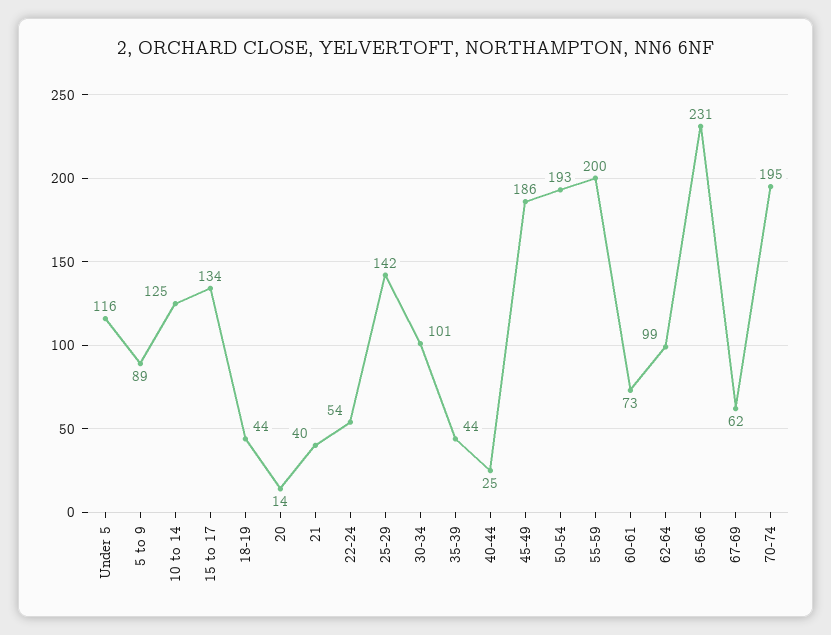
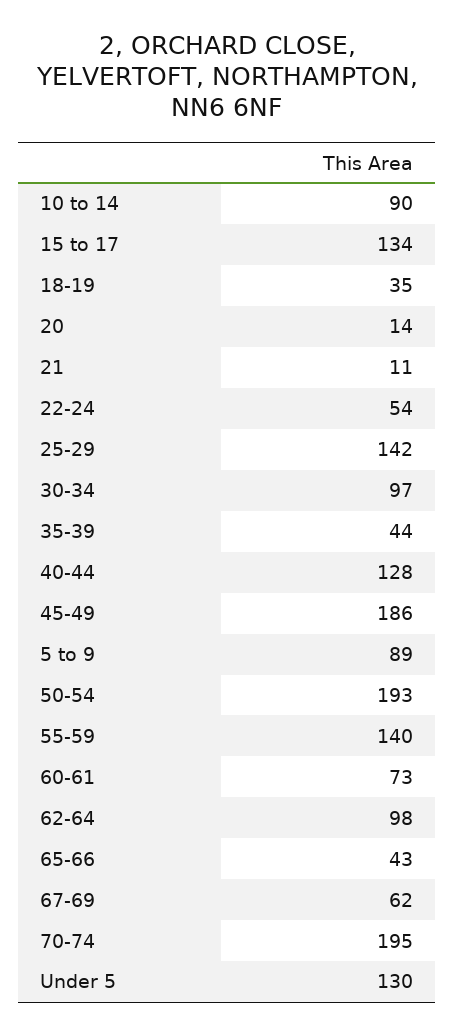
  {
-   "Under 5": 116,
+   "Under 5": 130,
    "5 to 9": 89,
-   "10 to 14": 125,
+   "10 to 14": 90,
    "15 to 17": 134,
-   "18-19": 44,
+   "18-19": 35,
    "20": 14,
-   "21": 40,
+   "21": 11,
    "22-24": 54,
    "25-29": 142,
-   "30-34": 101,
+   "30-34": 97,
    "35-39": 44,
-   "40-44": 25,
+   "40-44": 128,
    "45-49": 186,
    "50-54": 193,
-   "55-59": 200,
+   "55-59": 140,
    "60-61": 73,
-   "62-64": 99,
+   "62-64": 98,
-   "65-66": 231,
+   "65-66": 43,
    "67-69": 62,
    "70-74": 195
  }

